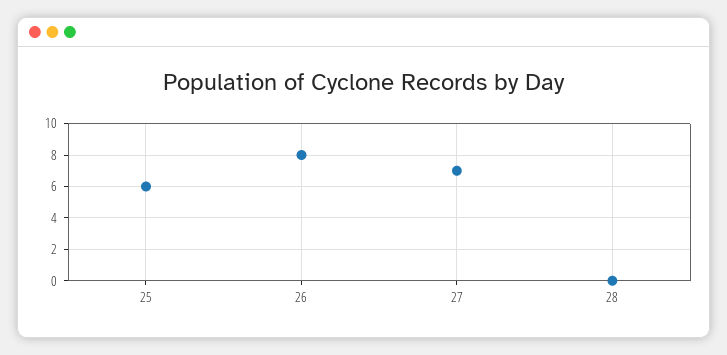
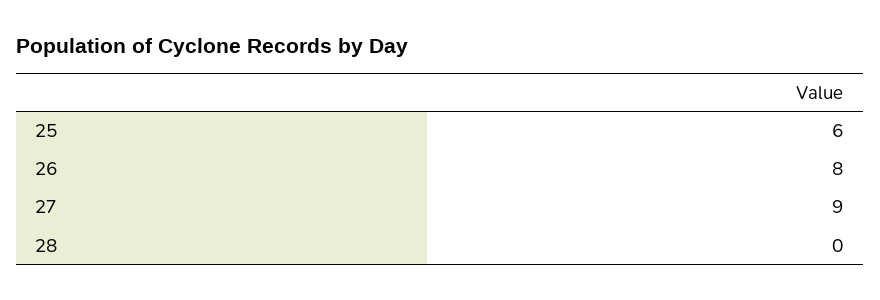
  {
    "25": 6,
    "26": 8,
-   "27": 7,
+   "27": 9,
    "28": 0
  }

